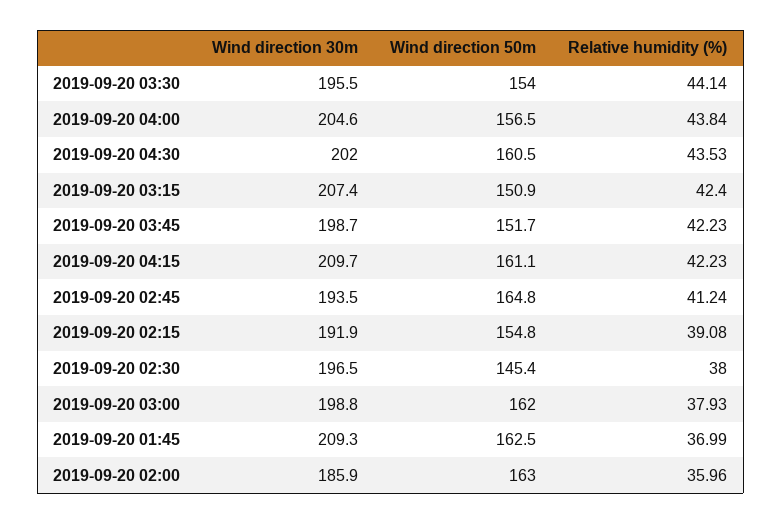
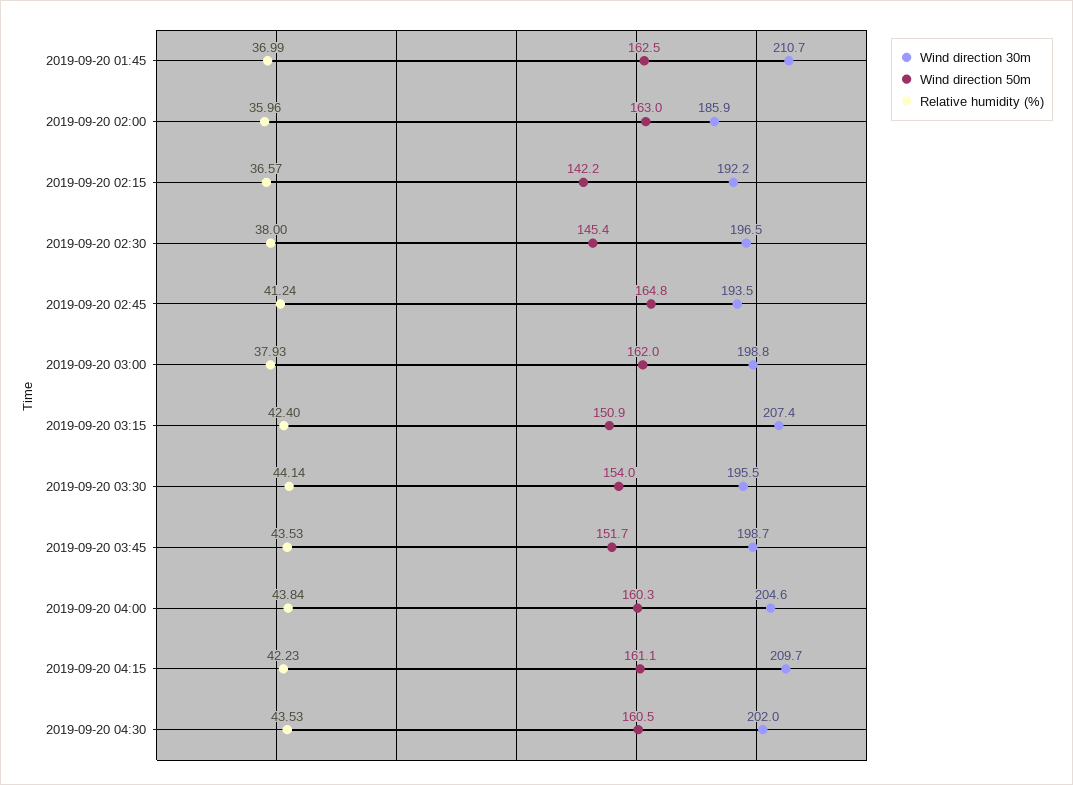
  {
    "Wind direction 30m": {
      "2019-09-20 03:30": 195.5,
      "2019-09-20 04:00": 204.6,
      "2019-09-20 04:30": 202,
      "2019-09-20 03:15": 207.4,
      "2019-09-20 03:45": 198.7,
      "2019-09-20 04:15": 209.7,
      "2019-09-20 02:45": 193.5,
-     "2019-09-20 02:15": 191.9,
+     "2019-09-20 02:15": 192.2,
      "2019-09-20 02:30": 196.5,
      "2019-09-20 03:00": 198.8,
-     "2019-09-20 01:45": 209.3,
+     "2019-09-20 01:45": 210.7,
      "2019-09-20 02:00": 185.9
    },
    "Wind direction 50m": {
      "2019-09-20 03:30": 154,
-     "2019-09-20 04:00": 156.5,
+     "2019-09-20 04:00": 160.3,
      "2019-09-20 04:30": 160.5,
      "2019-09-20 03:15": 150.9,
      "2019-09-20 03:45": 151.7,
      "2019-09-20 04:15": 161.1,
      "2019-09-20 02:45": 164.8,
-     "2019-09-20 02:15": 154.8,
+     "2019-09-20 02:15": 142.2,
      "2019-09-20 02:30": 145.4,
      "2019-09-20 03:00": 162,
      "2019-09-20 01:45": 162.5,
      "2019-09-20 02:00": 163
    },
    "Relative humidity (%)": {
      "2019-09-20 03:30": 44.14,
      "2019-09-20 04:00": 43.84,
      "2019-09-20 04:30": 43.53,
      "2019-09-20 03:15": 42.4,
-     "2019-09-20 03:45": 42.23,
+     "2019-09-20 03:45": 43.53,
      "2019-09-20 04:15": 42.23,
      "2019-09-20 02:45": 41.24,
-     "2019-09-20 02:15": 39.08,
+     "2019-09-20 02:15": 36.57,
      "2019-09-20 02:30": 38,
      "2019-09-20 03:00": 37.93,
      "2019-09-20 01:45": 36.99,
      "2019-09-20 02:00": 35.96
    }
  }

